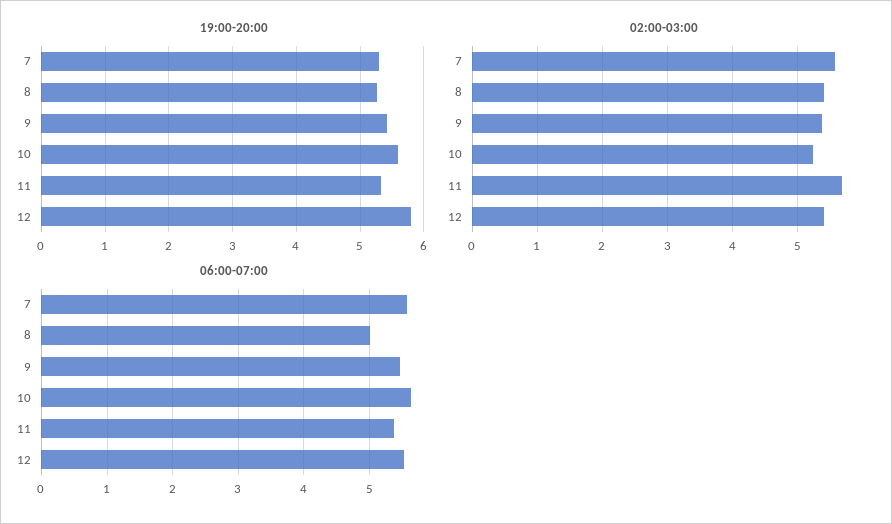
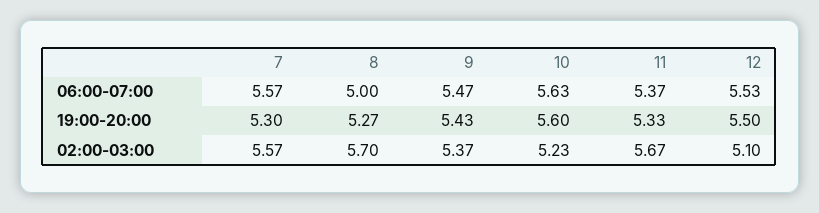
  {
    "19:00-20:00": {
      "7": 5.3,
      "8": 5.27,
      "9": 5.43,
      "10": 5.6,
      "11": 5.33,
-     "12": 5.8
+     "12": 5.5
    },
    "02:00-03:00": {
      "7": 5.57,
-     "8": 5.4,
+     "8": 5.7,
      "9": 5.37,
      "10": 5.23,
      "11": 5.67,
-     "12": 5.4
+     "12": 5.1
    },
    "06:00-07:00": {
      "7": 5.57,
      "8": 5,
      "9": 5.47,
      "10": 5.63,
      "11": 5.37,
      "12": 5.53
    }
  }

